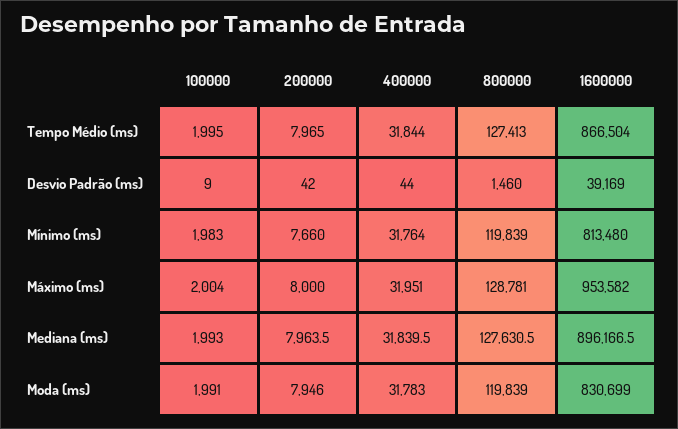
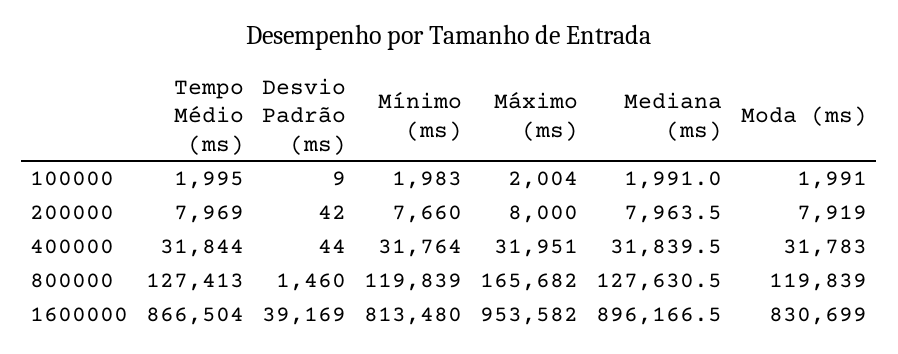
  {
    "100000": {
      "Tempo Médio (ms)": 1995,
      "Desvio Padrão (ms)": 9,
      "Mínimo (ms)": 1983,
      "Máximo (ms)": 2004,
-     "Mediana (ms)": 1993,
+     "Mediana (ms)": 1991,
      "Moda (ms)": 1991
    },
    "200000": {
-     "Tempo Médio (ms)": 7965,
+     "Tempo Médio (ms)": 7969,
      "Desvio Padrão (ms)": 42,
      "Mínimo (ms)": 7660,
      "Máximo (ms)": 8000,
      "Mediana (ms)": 7963.5,
-     "Moda (ms)": 7946
+     "Moda (ms)": 7919
    },
    "400000": {
      "Tempo Médio (ms)": 31844,
      "Desvio Padrão (ms)": 44,
      "Mínimo (ms)": 31764,
      "Máximo (ms)": 31951,
      "Mediana (ms)": 31839.5,
      "Moda (ms)": 31783
    },
    "800000": {
      "Tempo Médio (ms)": 127413,
      "Desvio Padrão (ms)": 1460,
      "Mínimo (ms)": 119839,
-     "Máximo (ms)": 128781,
+     "Máximo (ms)": 165682,
      "Mediana (ms)": 127630.5,
      "Moda (ms)": 119839
    },
    "1600000": {
      "Tempo Médio (ms)": 866504,
      "Desvio Padrão (ms)": 39169,
      "Mínimo (ms)": 813480,
      "Máximo (ms)": 953582,
      "Mediana (ms)": 896166.5,
      "Moda (ms)": 830699
    }
  }

